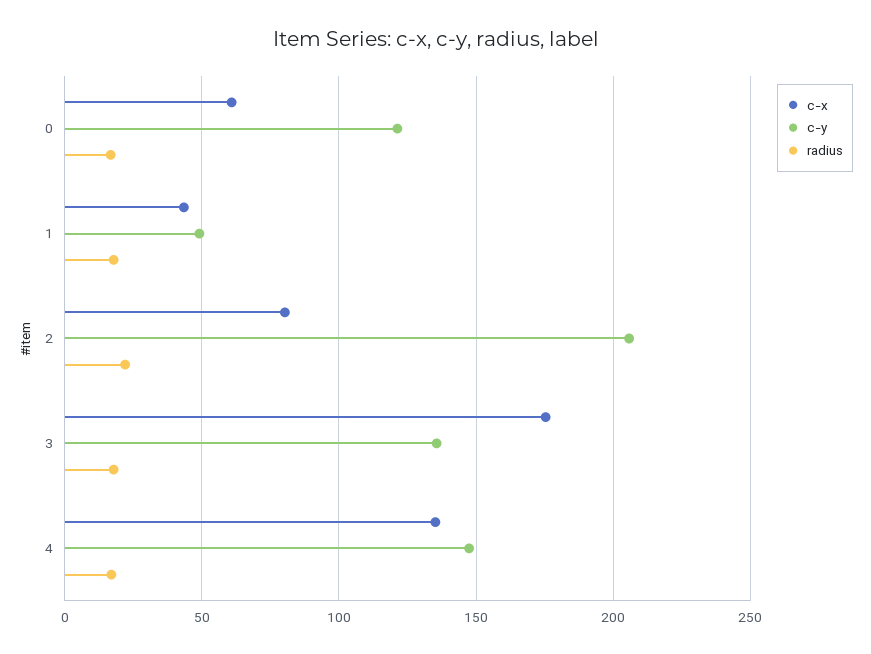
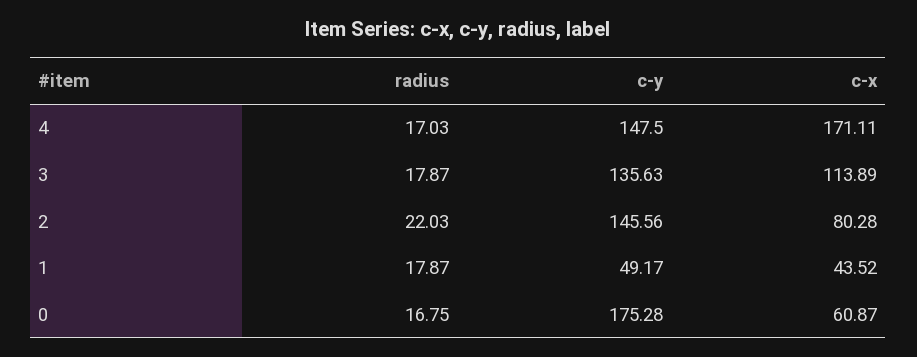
  {
    "c-x": {
      "0": 60.87,
      "1": 43.52,
      "2": 80.28,
-     "3": 175,
+     "3": 113.89,
-     "4": 135
+     "4": 171.11
    },
    "c-y": {
-     "0": 120,
+     "0": 175.28,
      "1": 49.17,
-     "2": 205,
+     "2": 145.56,
      "3": 135.63,
      "4": 147.5
    },
    "radius": {
      "0": 16.75,
      "1": 17.87,
      "2": 22.03,
      "3": 17.87,
      "4": 17.03
    }
  }

